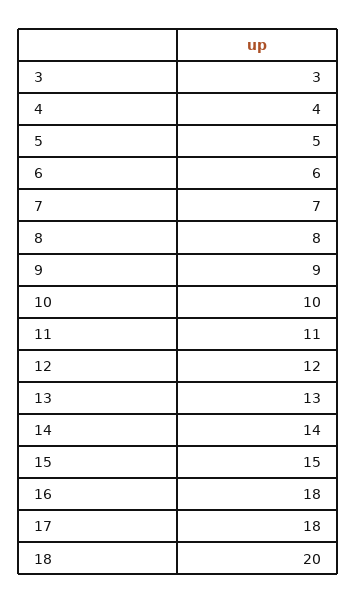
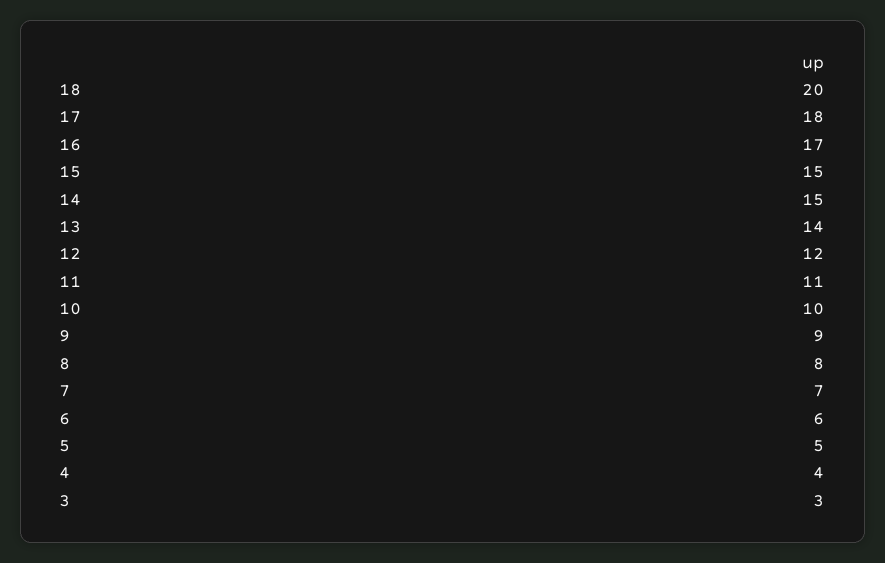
  {
    "3": 3,
    "4": 4,
    "5": 5,
    "6": 6,
    "7": 7,
    "8": 8,
    "9": 9,
    "10": 10,
    "11": 11,
    "12": 12,
-   "13": 13,
+   "13": 14,
-   "14": 14,
+   "14": 15,
    "15": 15,
-   "16": 18,
+   "16": 17,
    "17": 18,
    "18": 20
  }

